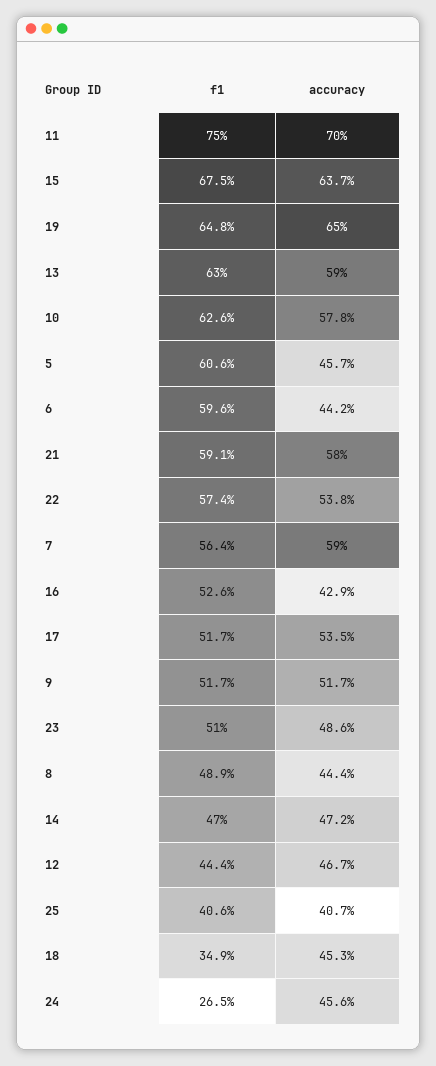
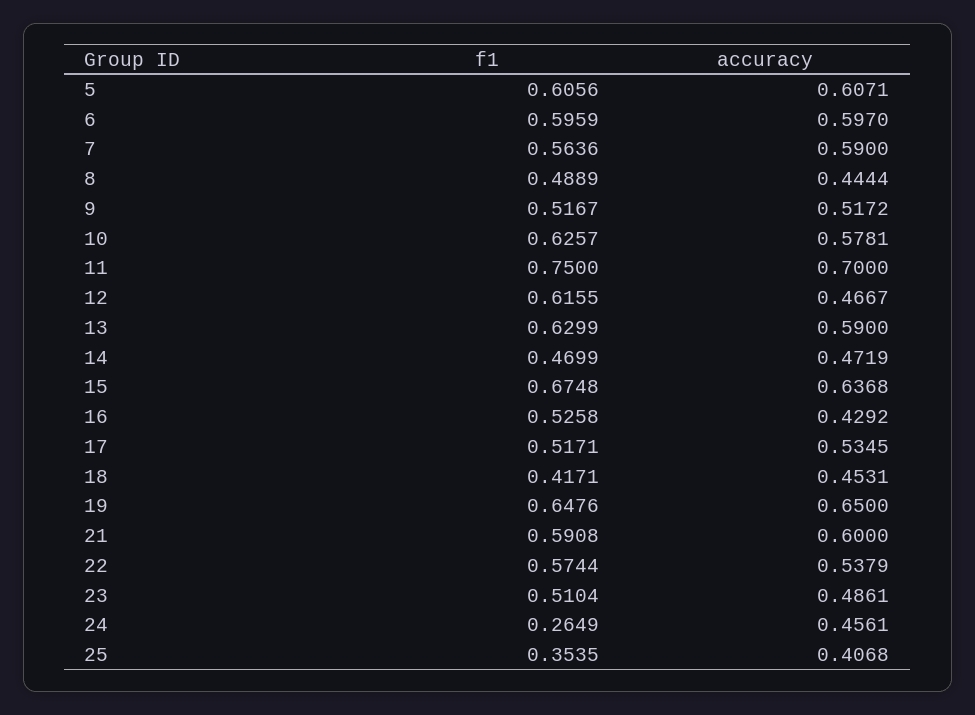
  {
    "f1": {
      "11": 0.75,
      "15": 0.6748,
      "19": 0.6476,
      "13": 0.6299,
      "10": 0.6257,
      "5": 0.6056,
      "6": 0.5959,
      "21": 0.5908,
      "22": 0.5744,
      "7": 0.5636,
      "16": 0.5258,
      "17": 0.5171,
      "9": 0.5167,
      "23": 0.5104,
      "8": 0.4889,
      "14": 0.4699,
-     "12": 0.444,
+     "12": 0.6155,
-     "25": 0.406,
+     "25": 0.3535,
-     "18": 0.349,
+     "18": 0.4171,
      "24": 0.2649
    },
    "accuracy": {
      "11": 0.7,
      "15": 0.6368,
      "19": 0.65,
      "13": 0.59,
      "10": 0.5781,
-     "5": 0.457,
+     "5": 0.6071,
-     "6": 0.442,
+     "6": 0.597,
-     "21": 0.58,
+     "21": 0.6,
      "22": 0.5379,
      "7": 0.59,
      "16": 0.4292,
      "17": 0.5345,
      "9": 0.5172,
      "23": 0.4861,
      "8": 0.4444,
      "14": 0.4719,
      "12": 0.4667,
      "25": 0.4068,
      "18": 0.4531,
      "24": 0.4561
    }
  }

